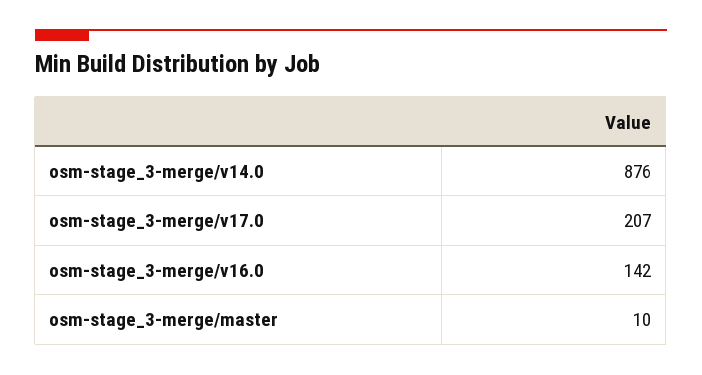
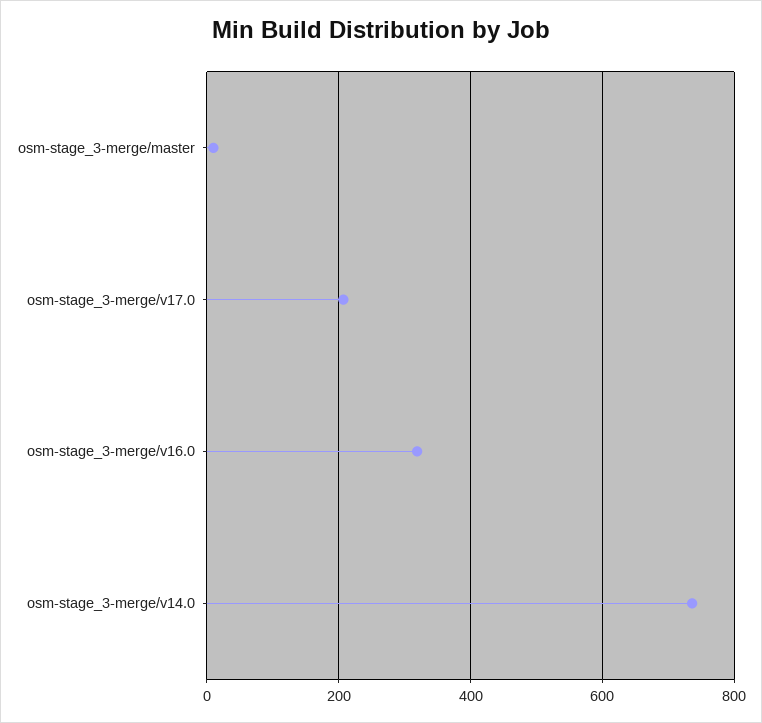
  {
-   "osm-stage_3-merge/v14.0": 876,
+   "osm-stage_3-merge/v14.0": 740,
    "osm-stage_3-merge/v17.0": 207,
-   "osm-stage_3-merge/v16.0": 142,
+   "osm-stage_3-merge/v16.0": 320,
    "osm-stage_3-merge/master": 10
  }

